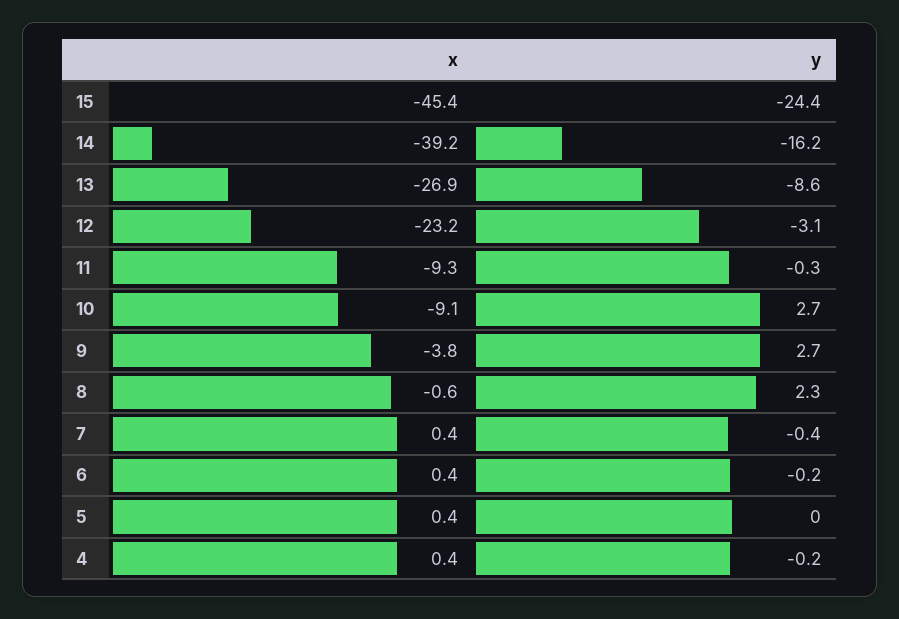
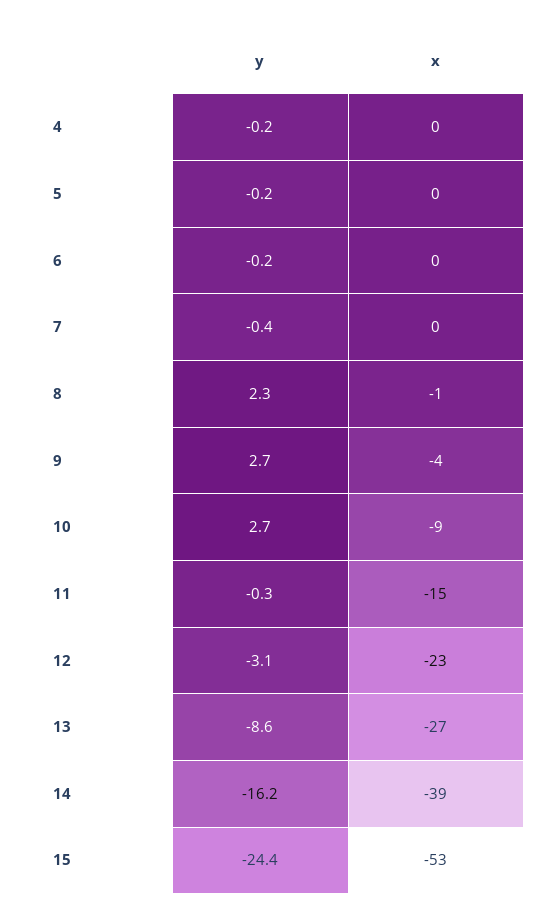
  {
    "x": {
-     "15": -45.4,
+     "15": -53,
      "14": -39.2,
      "13": -26.9,
      "12": -23.2,
-     "11": -9.3,
+     "11": -15,
      "10": -9.1,
      "9": -3.8,
      "8": -0.6,
      "7": 0.4,
      "6": 0.4,
      "5": 0.4,
      "4": 0.4
    },
    "y": {
      "15": -24.4,
      "14": -16.2,
      "13": -8.6,
      "12": -3.1,
      "11": -0.3,
      "10": 2.7,
      "9": 2.7,
      "8": 2.3,
      "7": -0.4,
      "6": -0.2,
-     "5": 0,
+     "5": -0.2,
      "4": -0.2
    }
  }

